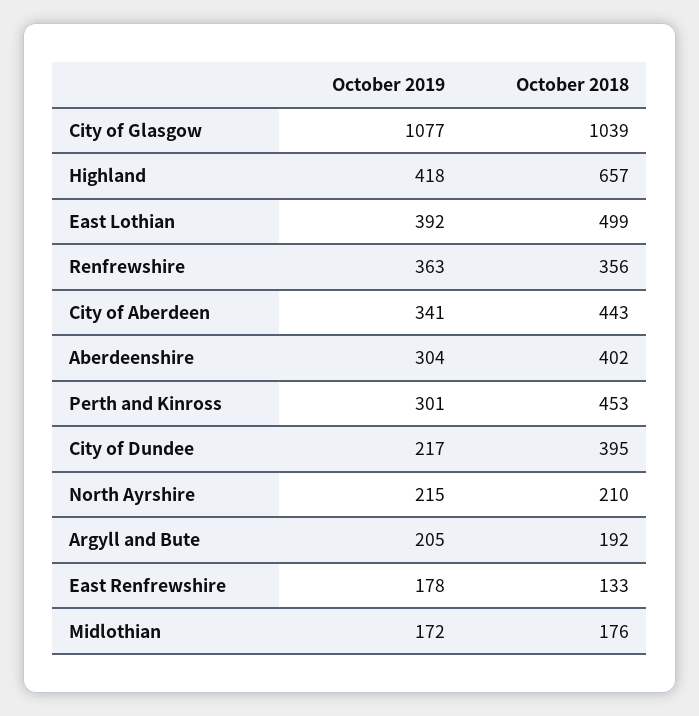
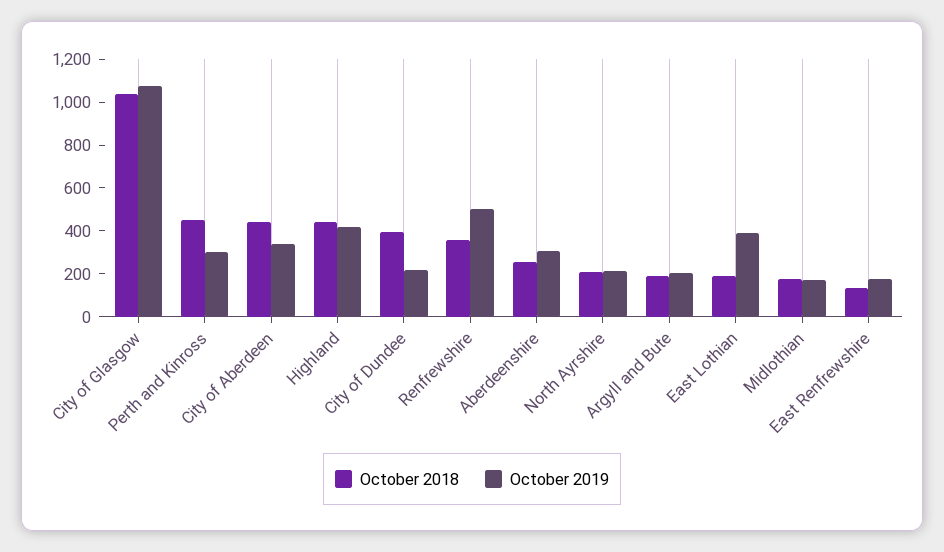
  {
    "October 2019": {
      "City of Glasgow": 1077,
      "Highland": 418,
      "East Lothian": 392,
-     "Renfrewshire": 363,
+     "Renfrewshire": 500,
      "City of Aberdeen": 341,
      "Aberdeenshire": 304,
      "Perth and Kinross": 301,
      "City of Dundee": 217,
      "North Ayrshire": 215,
      "Argyll and Bute": 205,
      "East Renfrewshire": 178,
      "Midlothian": 172
    },
    "October 2018": {
      "City of Glasgow": 1039,
-     "Highland": 657,
+     "Highland": 450,
-     "East Lothian": 499,
+     "East Lothian": 200,
      "Renfrewshire": 356,
      "City of Aberdeen": 443,
-     "Aberdeenshire": 402,
+     "Aberdeenshire": 250,
      "Perth and Kinross": 453,
      "City of Dundee": 395,
      "North Ayrshire": 210,
      "Argyll and Bute": 192,
      "East Renfrewshire": 133,
      "Midlothian": 176
    }
  }

